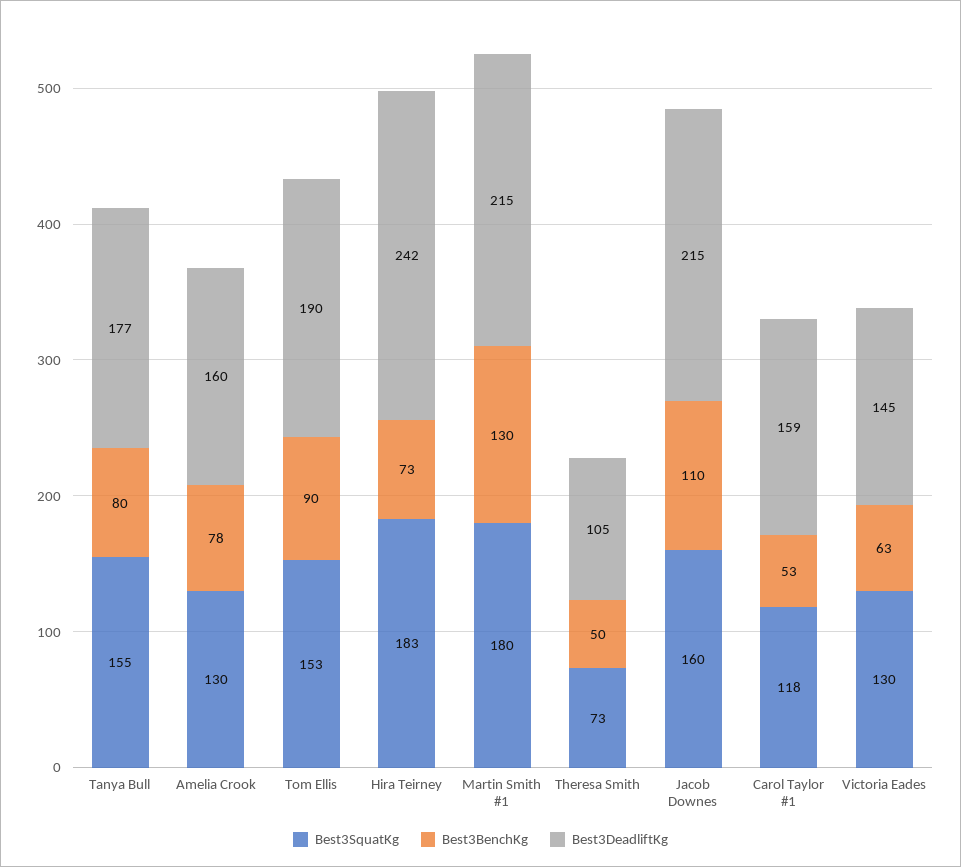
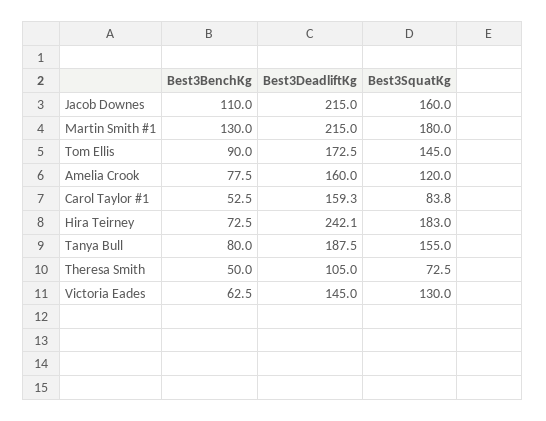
  {
    "Best3SquatKg": {
      "Tanya Bull": 155,
-     "Amelia Crook": 130,
+     "Amelia Crook": 120,
-     "Tom Ellis": 153,
+     "Tom Ellis": 145,
      "Hira Teirney": 183,
      "Martin Smith #1": 180,
      "Theresa Smith": 72.5,
      "Jacob Downes": 160,
-     "Carol Taylor #1": 118,
+     "Carol Taylor #1": 83.8,
      "Victoria Eades": 130
    },
    "Best3BenchKg": {
      "Tanya Bull": 80,
      "Amelia Crook": 77.5,
      "Tom Ellis": 90,
      "Hira Teirney": 72.5,
      "Martin Smith #1": 130,
      "Theresa Smith": 50,
      "Jacob Downes": 110,
      "Carol Taylor #1": 52.5,
      "Victoria Eades": 62.5
    },
    "Best3DeadliftKg": {
-     "Tanya Bull": 177,
+     "Tanya Bull": 187.5,
      "Amelia Crook": 160,
-     "Tom Ellis": 190,
+     "Tom Ellis": 172.5,
      "Hira Teirney": 242.1,
      "Martin Smith #1": 215,
      "Theresa Smith": 105,
      "Jacob Downes": 215,
      "Carol Taylor #1": 159.3,
      "Victoria Eades": 145
    }
  }

